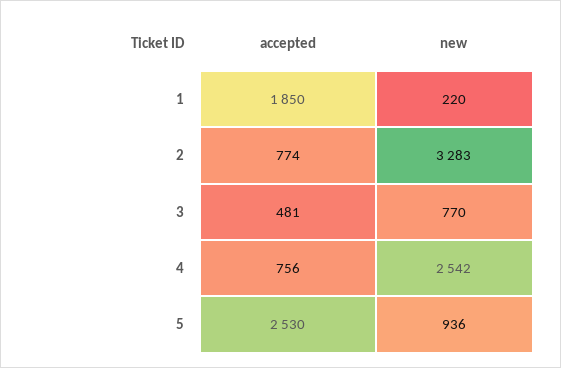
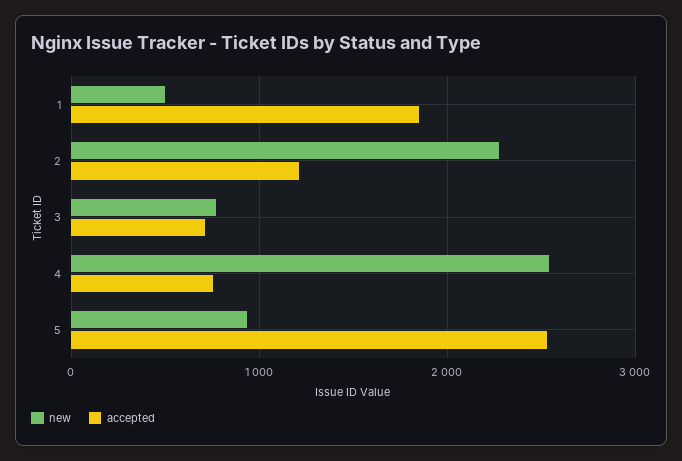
  {
    "accepted": {
      "1": 1850,
-     "2": 774,
+     "2": 1200,
-     "3": 481,
+     "3": 700,
      "4": 756,
      "5": 2530
    },
    "new": {
-     "1": 220,
+     "1": 500,
-     "2": 3283,
+     "2": 2300,
      "3": 770,
      "4": 2542,
      "5": 936
    }
  }

